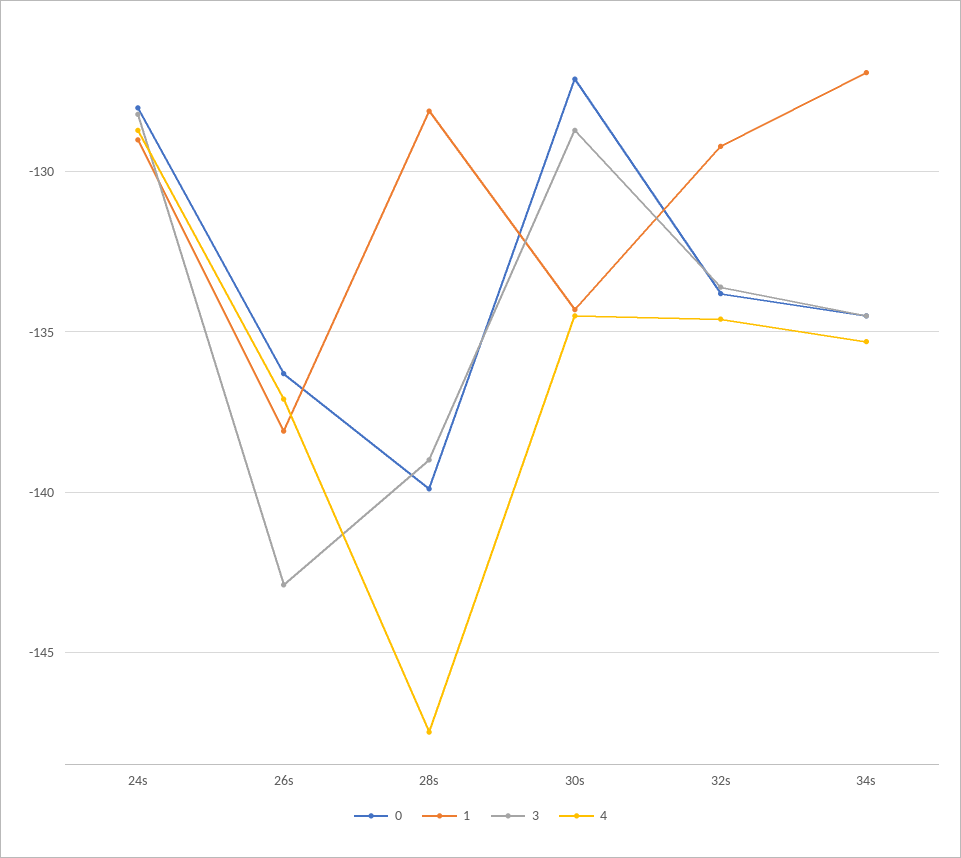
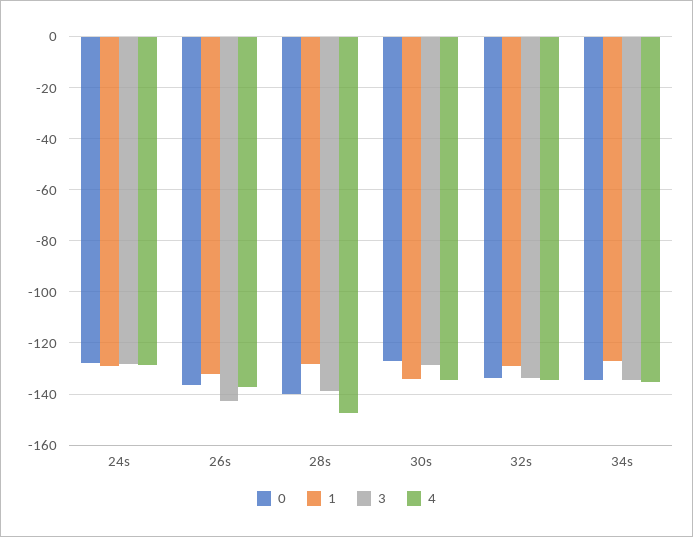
  {
    "0": {
      "24s": -128,
      "26s": -136.5,
      "28s": -140,
      "30s": -127,
      "32s": -134,
      "34s": -134.5
    },
    "1": {
      "24s": -129,
-     "26s": -138,
+     "26s": -132.5,
      "28s": -128,
      "30s": -134.5,
      "32s": -129,
      "34s": -127
    },
    "3": {
      "24s": -128,
      "26s": -143,
      "28s": -139,
      "30s": -128.5,
      "32s": -133.5,
      "34s": -134.5
    },
    "4": {
      "24s": -128.5,
      "26s": -137,
      "28s": -147.5,
      "30s": -134.5,
      "32s": -134.5,
      "34s": -135.5
    }
  }

